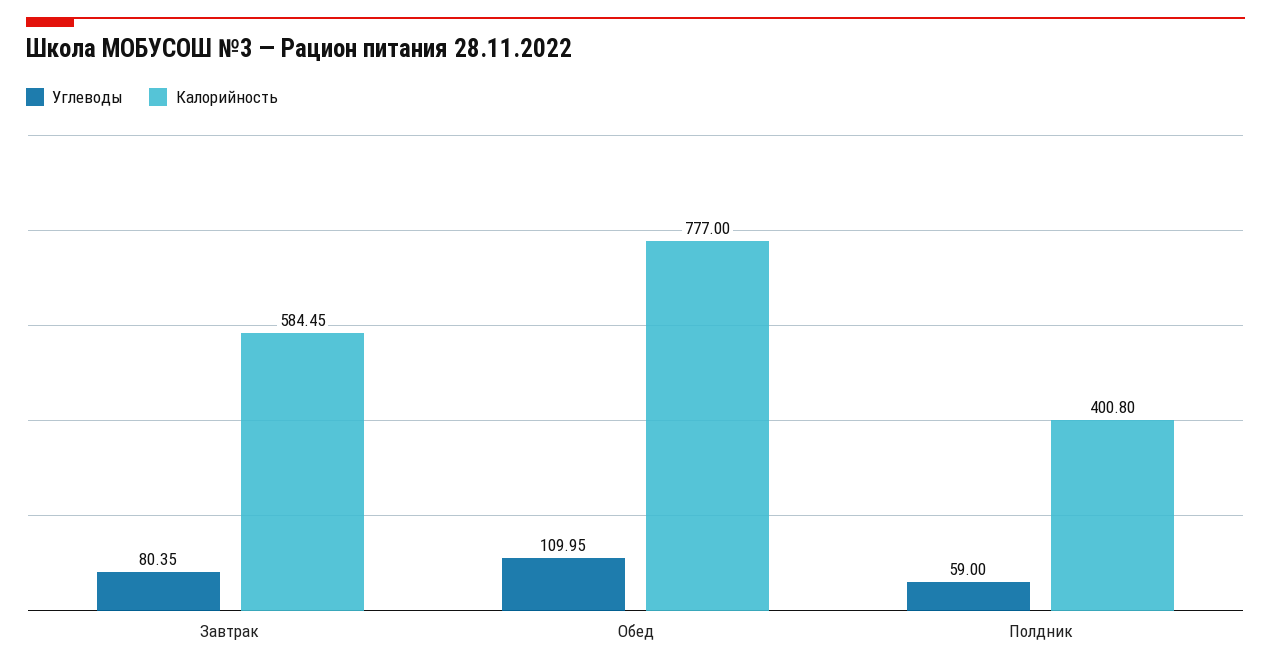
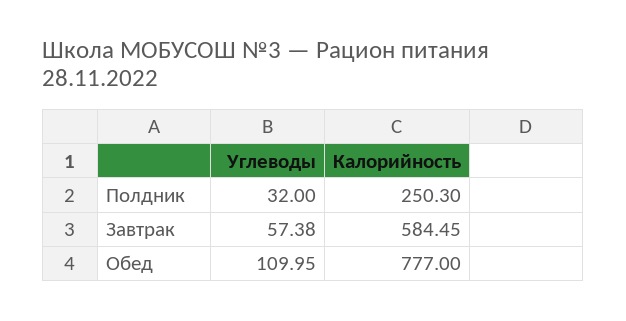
  {
    "Углеводы": {
-     "Завтрак": 80.35,
+     "Завтрак": 57.38,
      "Обед": 109.95,
-     "Полдник": 59
+     "Полдник": 32
    },
    "Калорийность": {
      "Завтрак": 584.45,
      "Обед": 777,
-     "Полдник": 400.8
+     "Полдник": 250.3
    }
  }

